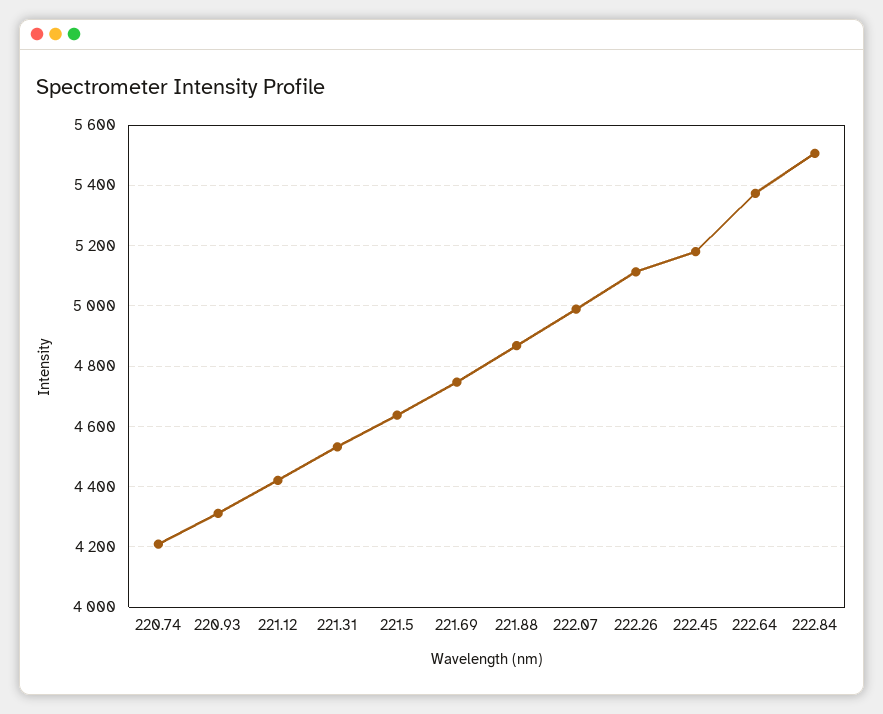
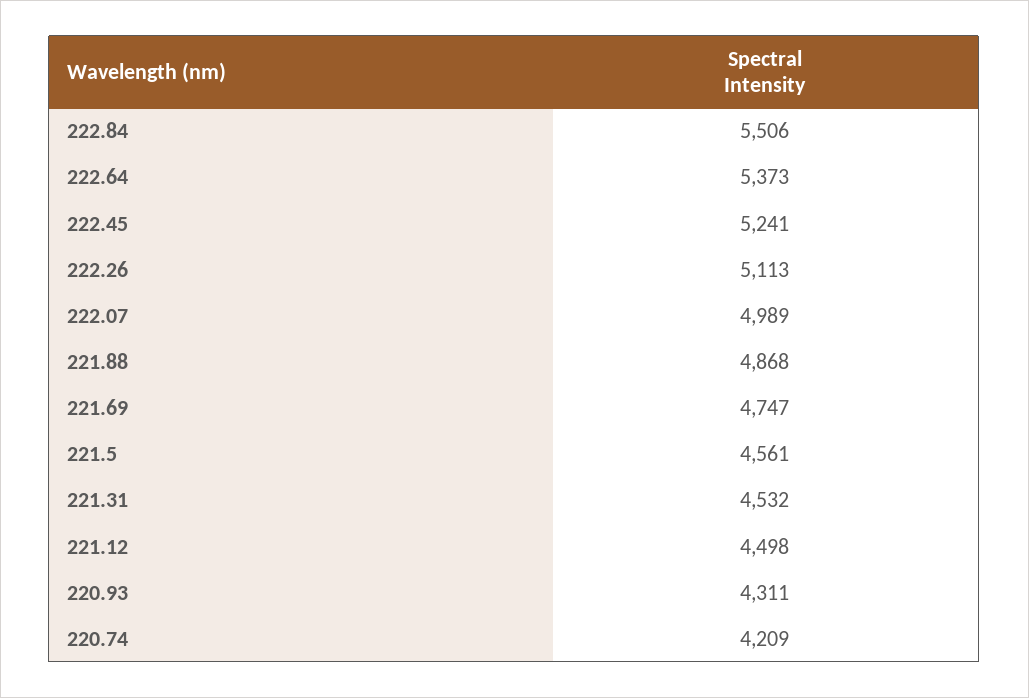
  {
    "220.74": 4209,
    "220.93": 4311,
-   "221.12": 4420,
+   "221.12": 4498,
    "221.31": 4532,
-   "221.5": 4640,
+   "221.5": 4561,
    "221.69": 4747,
    "221.88": 4868,
    "222.07": 4989,
    "222.26": 5113,
-   "222.45": 5180,
+   "222.45": 5241,
    "222.64": 5373,
    "222.84": 5506
  }

